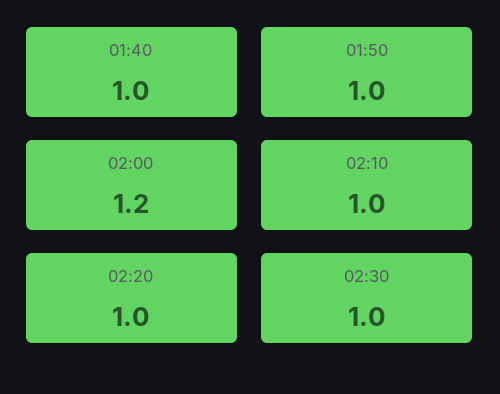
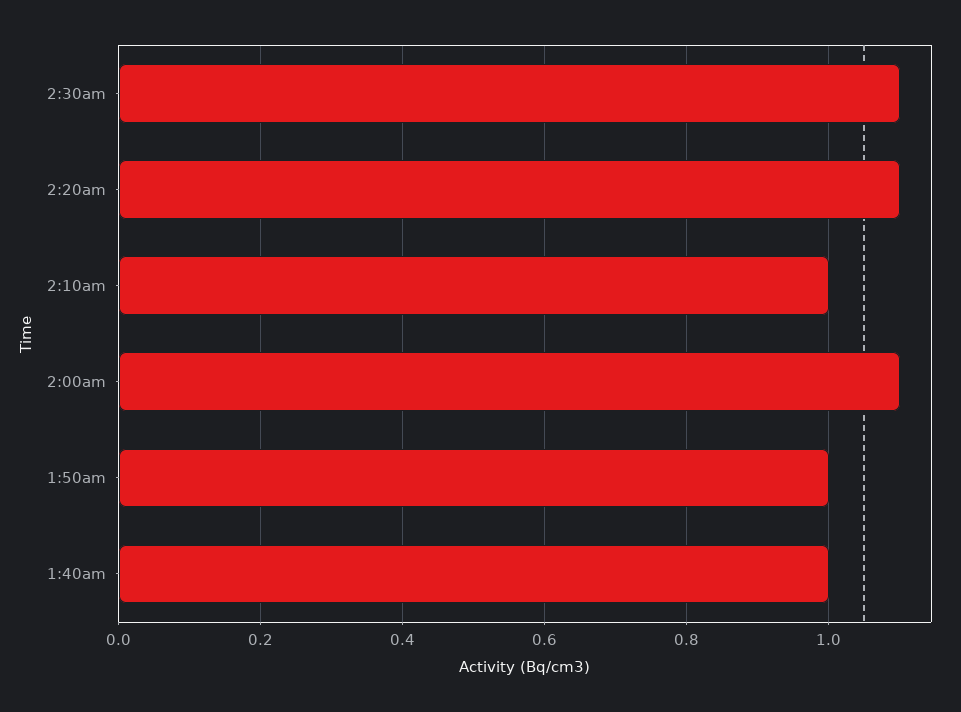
  {
    "01:40": 1,
    "01:50": 1,
-   "02:00": 1.2,
+   "02:00": 1.1,
    "02:10": 1,
-   "02:20": 1,
+   "02:20": 1.1,
-   "02:30": 1
+   "02:30": 1.1
  }

